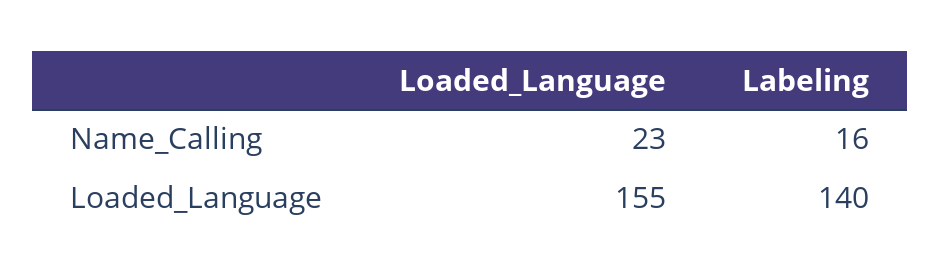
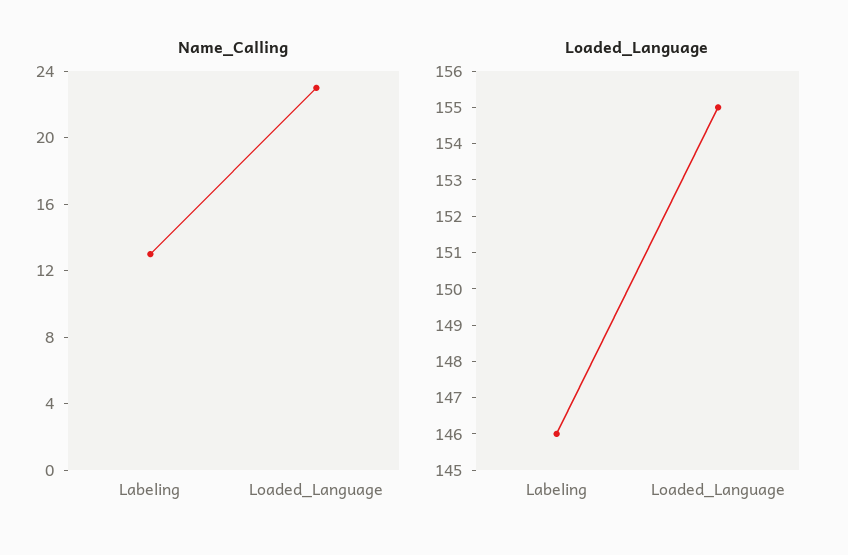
  {
    "Name_Calling": {
      "Loaded_Language": 23,
-     "Labeling": 16
+     "Labeling": 13
    },
    "Loaded_Language": {
      "Loaded_Language": 155,
-     "Labeling": 140
+     "Labeling": 146
    }
  }

